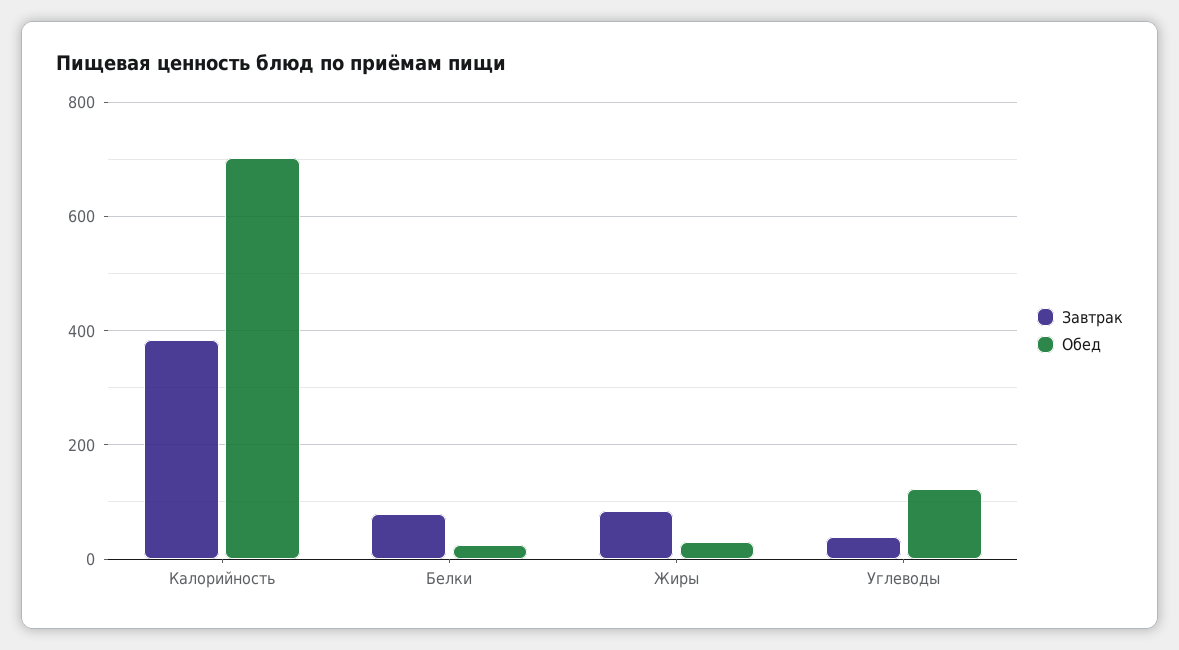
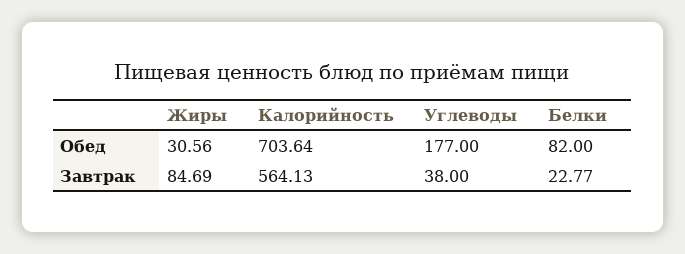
  {
    "Завтрак": {
-     "Калорийность": 380,
+     "Калорийность": 564.13,
-     "Белки": 80,
+     "Белки": 22.77,
      "Жиры": 84.69,
      "Углеводы": 38
    },
    "Обед": {
      "Калорийность": 703.64,
-     "Белки": 20,
+     "Белки": 82,
      "Жиры": 30.56,
-     "Углеводы": 120
+     "Углеводы": 177
    }
  }

